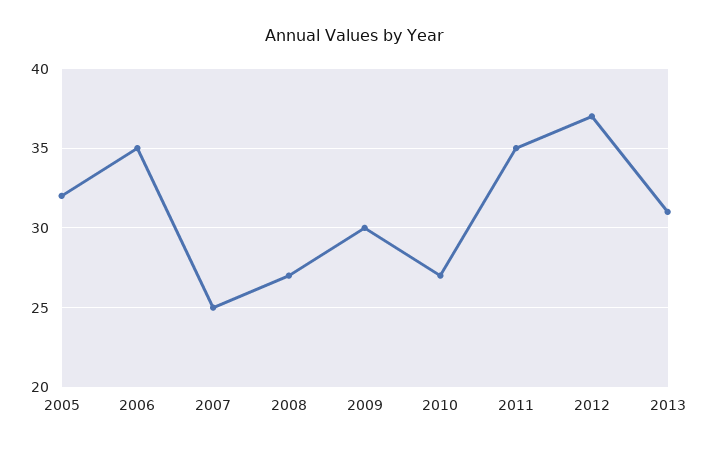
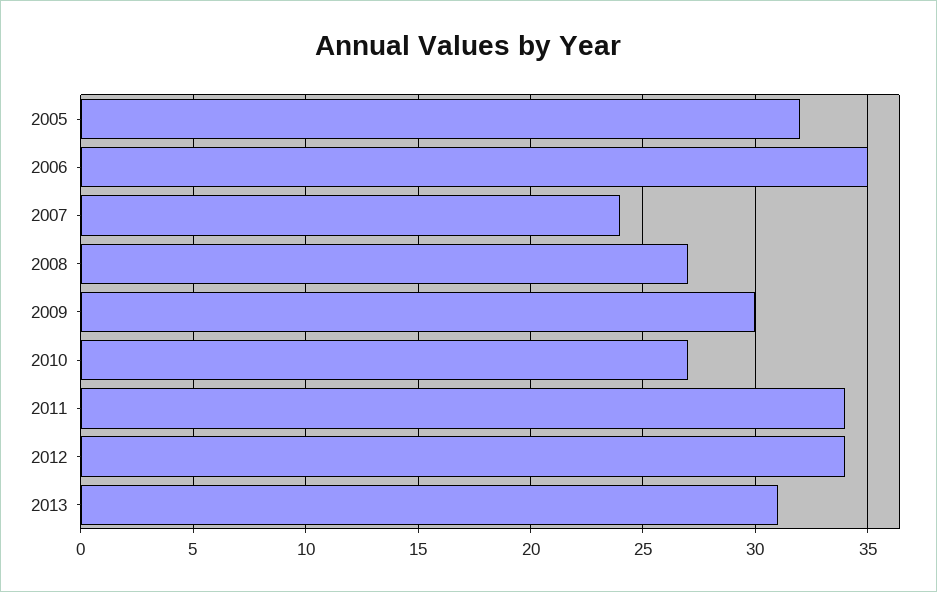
  {
    "2005": 32,
    "2006": 35,
-   "2007": 25,
+   "2007": 24,
    "2008": 27,
    "2009": 30,
    "2010": 27,
-   "2011": 35,
+   "2011": 34,
-   "2012": 37,
+   "2012": 34,
    "2013": 31
  }

